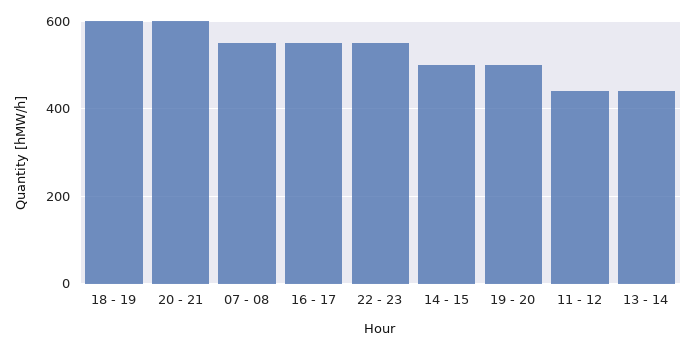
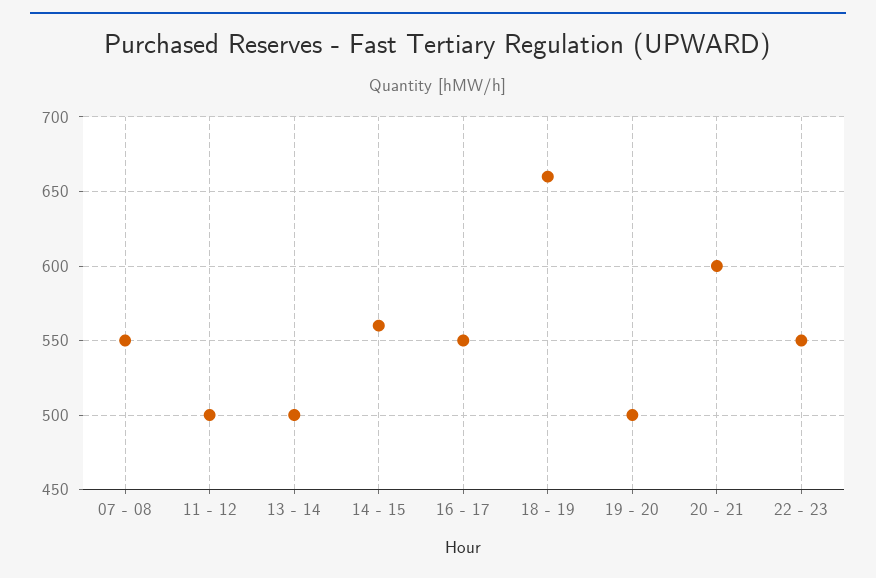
  {
-   "18 - 19": 600,
+   "18 - 19": 660,
    "20 - 21": 600,
    "07 - 08": 550,
    "16 - 17": 550,
    "22 - 23": 550,
-   "14 - 15": 500,
+   "14 - 15": 560,
    "19 - 20": 500,
-   "11 - 12": 440,
+   "11 - 12": 500,
-   "13 - 14": 440
+   "13 - 14": 500
  }

